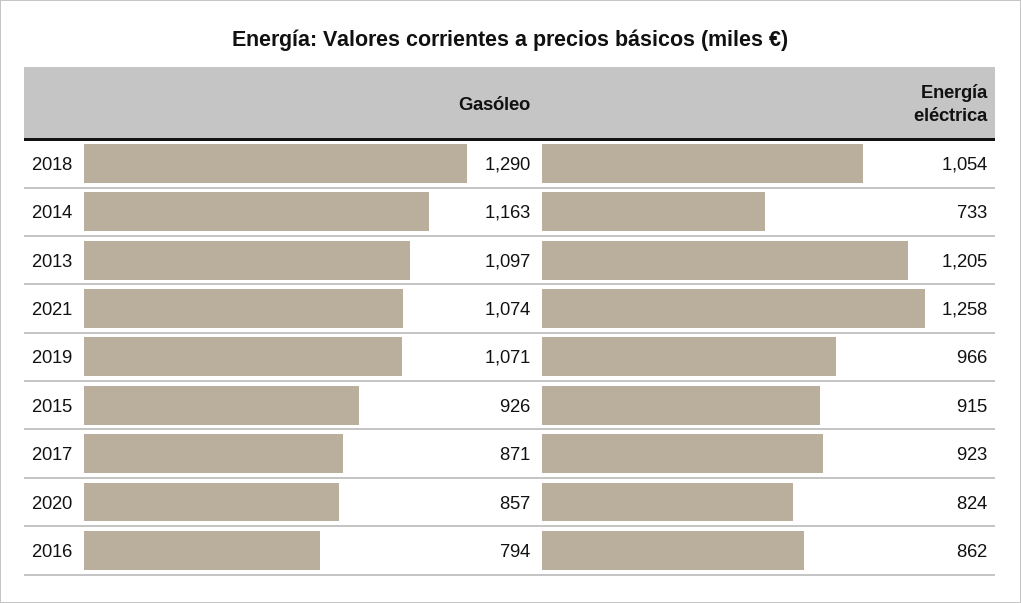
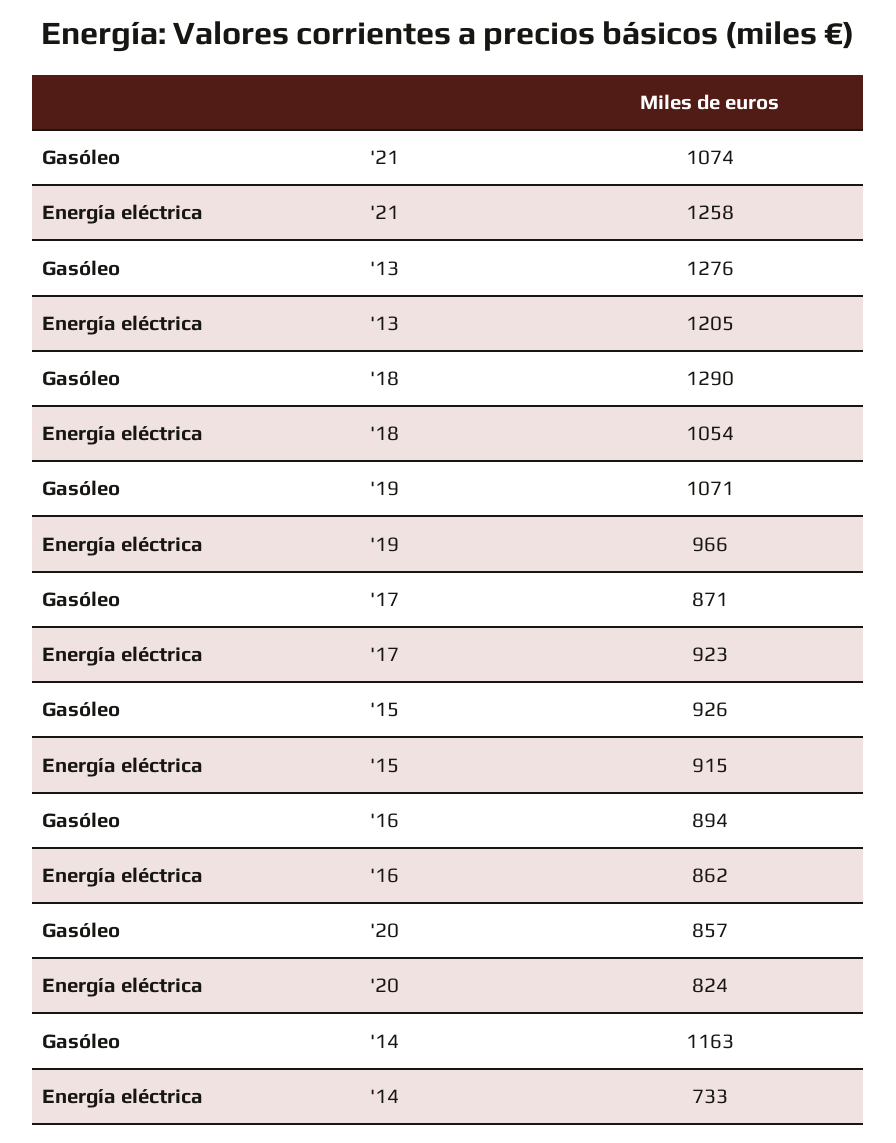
  {
    "Gasóleo": {
      "2018": 1290,
      "2014": 1163,
-     "2013": 1097,
+     "2013": 1276,
      "2021": 1074,
      "2019": 1071,
      "2015": 926,
      "2017": 871,
      "2020": 857,
-     "2016": 794
+     "2016": 894
    },
    "Energía eléctrica": {
      "2018": 1054,
      "2014": 733,
      "2013": 1205,
      "2021": 1258,
      "2019": 966,
      "2015": 915,
      "2017": 923,
      "2020": 824,
      "2016": 862
    }
  }

